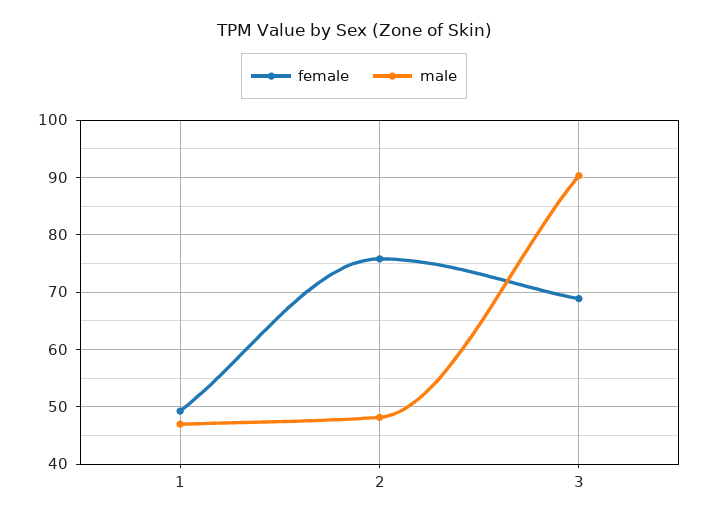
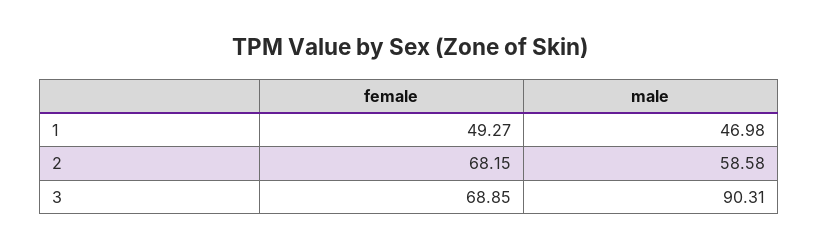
  {
    "female": {
      "1": 49.27,
-     "2": 76,
+     "2": 68.15,
      "3": 68.85
    },
    "male": {
      "1": 46.98,
-     "2": 48,
+     "2": 58.58,
      "3": 90.31
    }
  }

